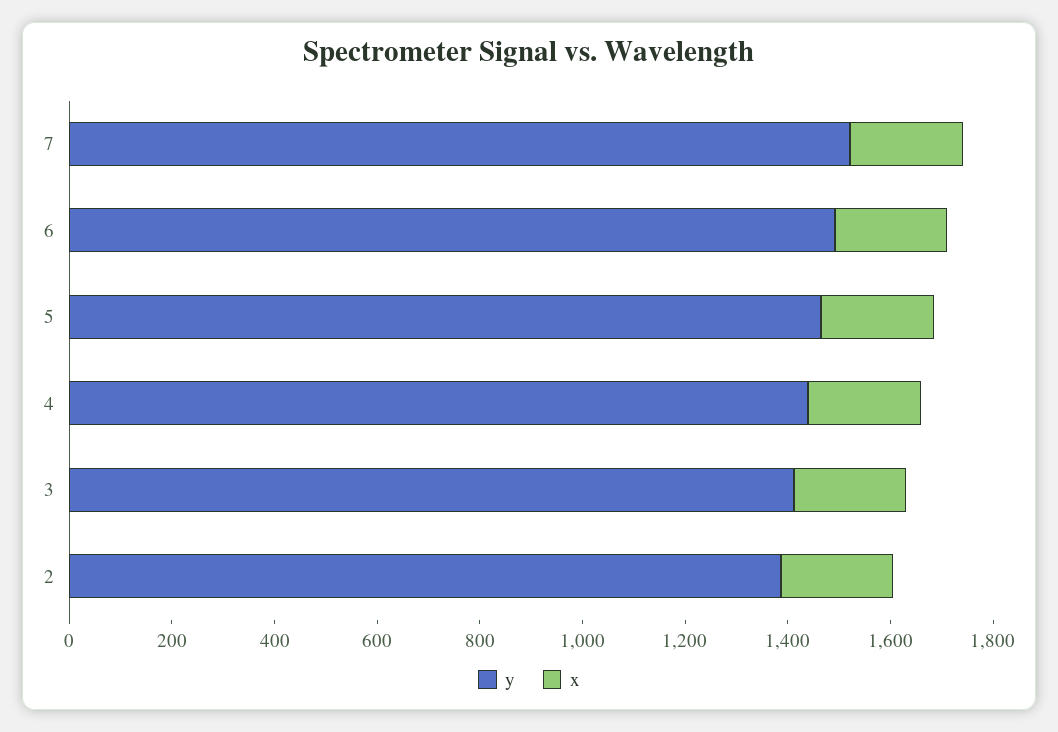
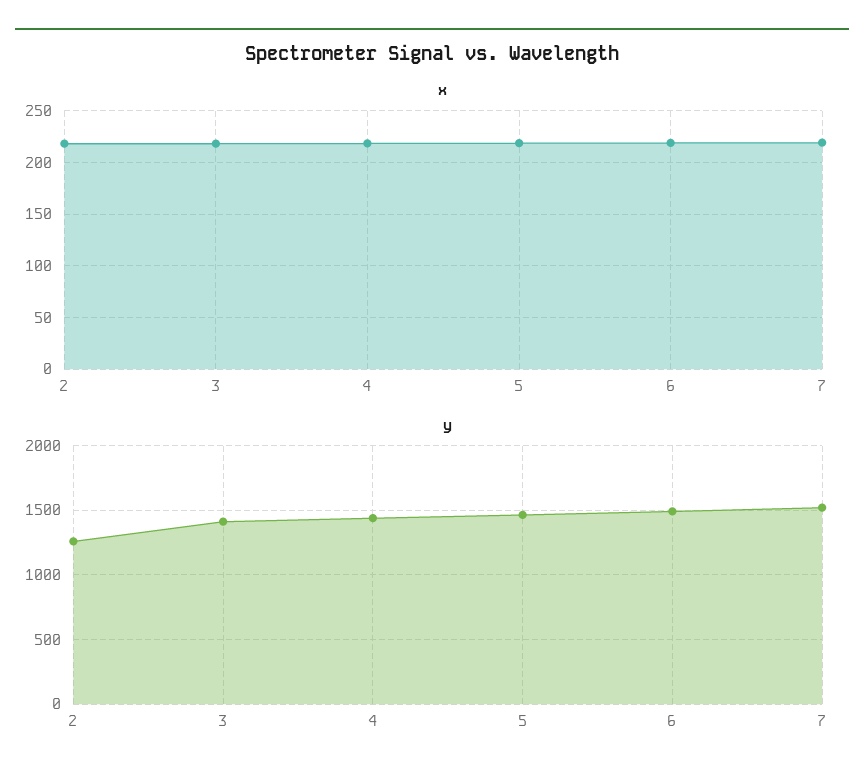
  {
    "y": {
      "7": 1500,
      "6": 1500,
      "5": 1450,
      "4": 1450,
      "3": 1400,
-     "2": 1400
+     "2": 1250
    },
    "x": {
      "7": 220,
      "6": 220,
      "5": 220,
      "4": 220,
      "3": 220,
      "2": 220
    }
  }

